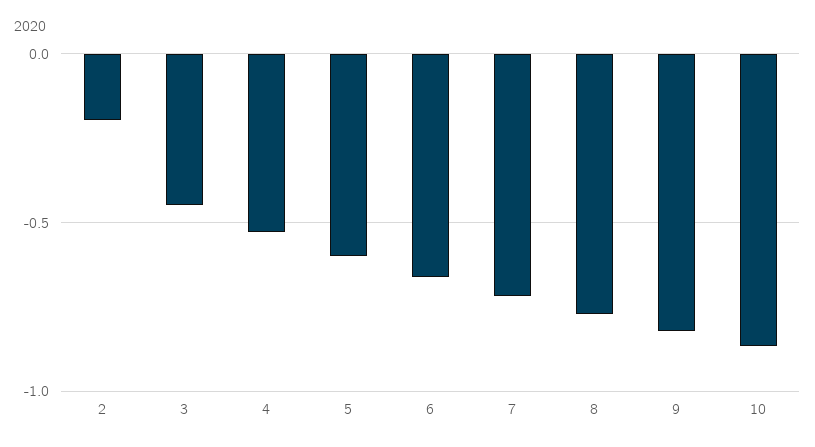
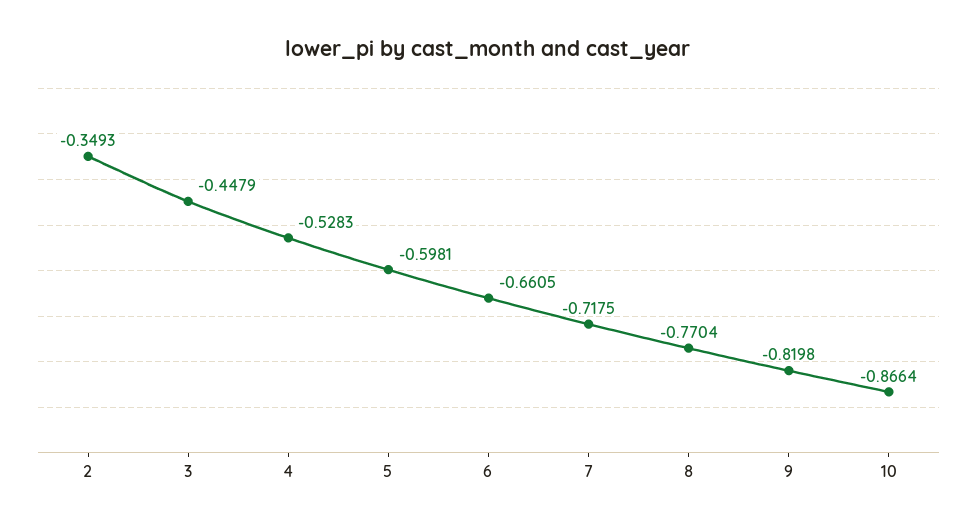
  {
-   "2": -0.2,
+   "2": -0.3493,
    "3": -0.4479,
    "4": -0.5283,
    "5": -0.5981,
    "6": -0.6605,
    "7": -0.7175,
    "8": -0.7704,
    "9": -0.8198,
    "10": -0.8664
  }

